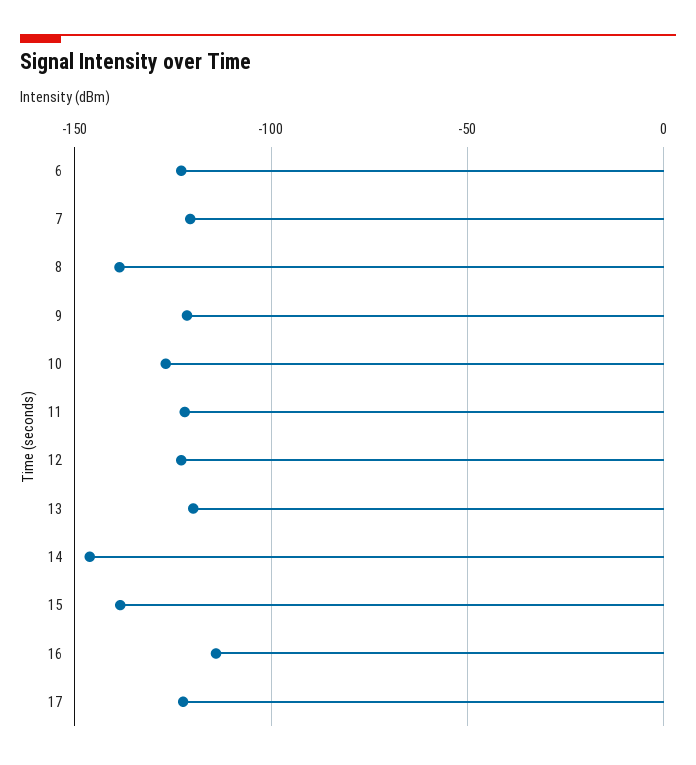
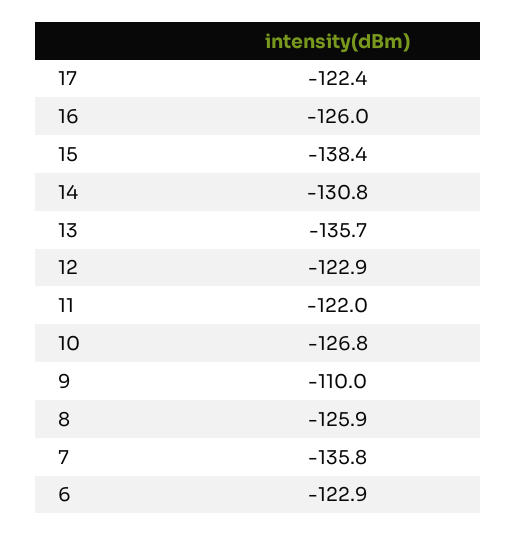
  {
    "6": -122.9,
-   "7": -120,
+   "7": -135.8,
-   "8": -140,
+   "8": -125.9,
-   "9": -120,
+   "9": -110,
    "10": -126.8,
    "11": -122,
    "12": -122.9,
-   "13": -120,
+   "13": -135.7,
-   "14": -145,
+   "14": -130.8,
    "15": -138.4,
-   "16": -115,
+   "16": -126,
    "17": -122.4
  }

